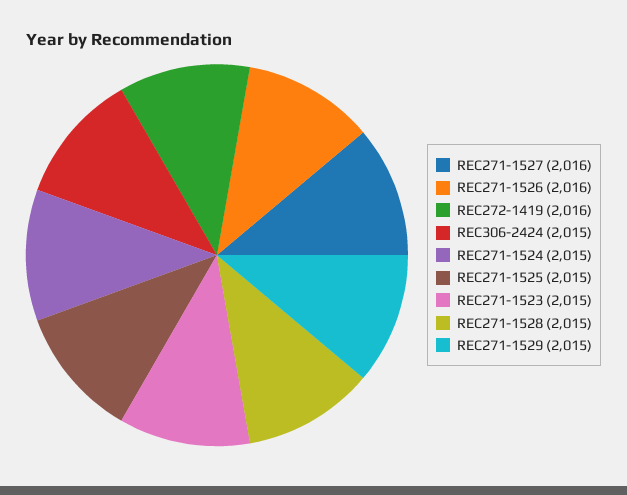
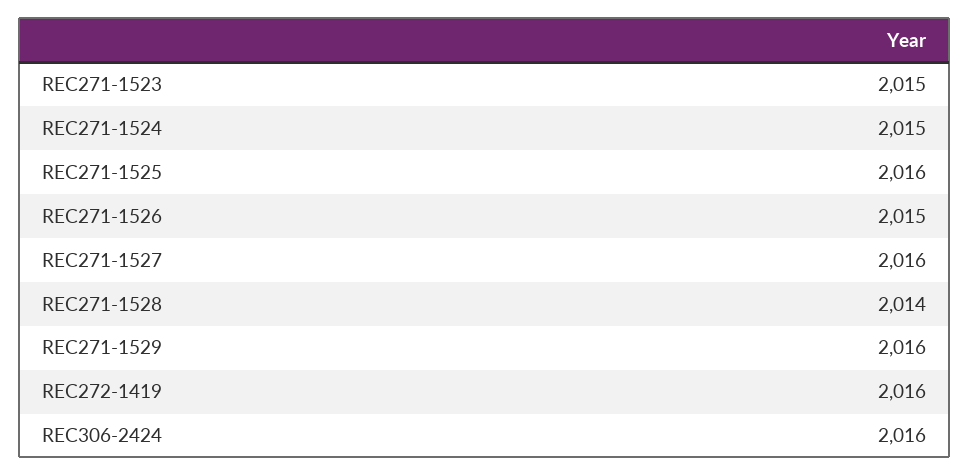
  {
    "REC271-1527": 2016,
-   "REC271-1526": 2016,
+   "REC271-1526": 2015,
    "REC272-1419": 2016,
-   "REC306-2424": 2015,
+   "REC306-2424": 2016,
    "REC271-1524": 2015,
-   "REC271-1525": 2015,
+   "REC271-1525": 2016,
    "REC271-1523": 2015,
-   "REC271-1528": 2015,
+   "REC271-1528": 2014,
-   "REC271-1529": 2015
+   "REC271-1529": 2016
  }

